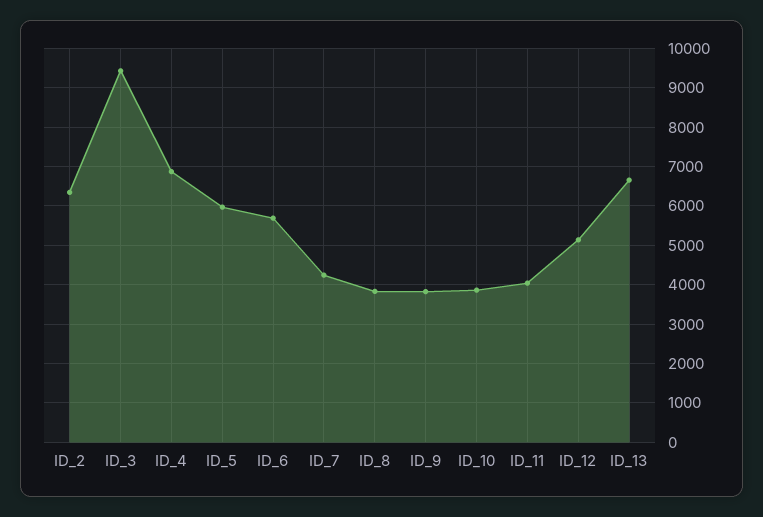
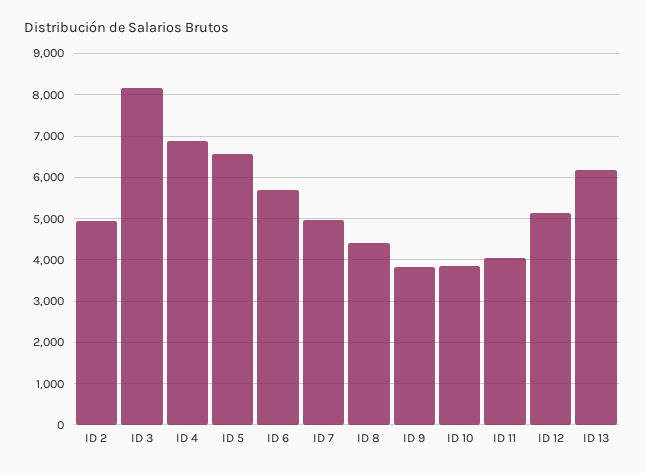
  {
-   "ID_2": 6400,
+   "ID_2": 5000,
-   "ID_3": 9400,
+   "ID_3": 8200,
    "ID_4": 6800,
-   "ID_5": 6000,
+   "ID_5": 6600,
    "ID_6": 5600,
-   "ID_7": 4200,
+   "ID_7": 5000,
-   "ID_8": 3800,
+   "ID_8": 4400,
    "ID_9": 3800,
    "ID_10": 3800,
    "ID_11": 4000,
    "ID_12": 5200,
-   "ID_13": 6600
+   "ID_13": 6200
  }

